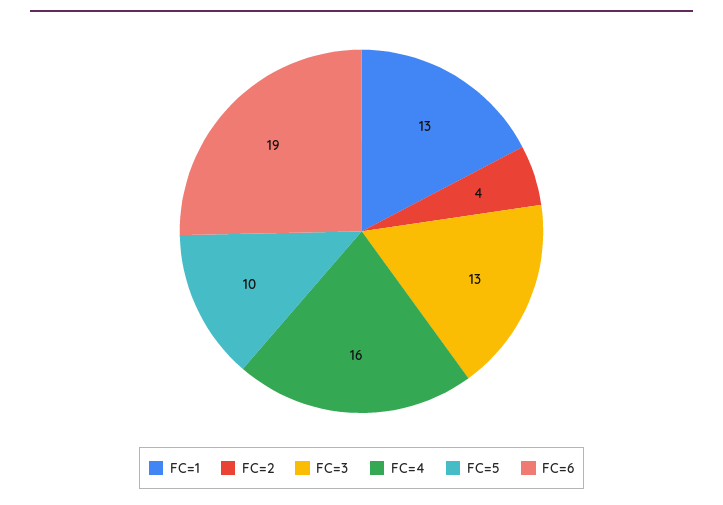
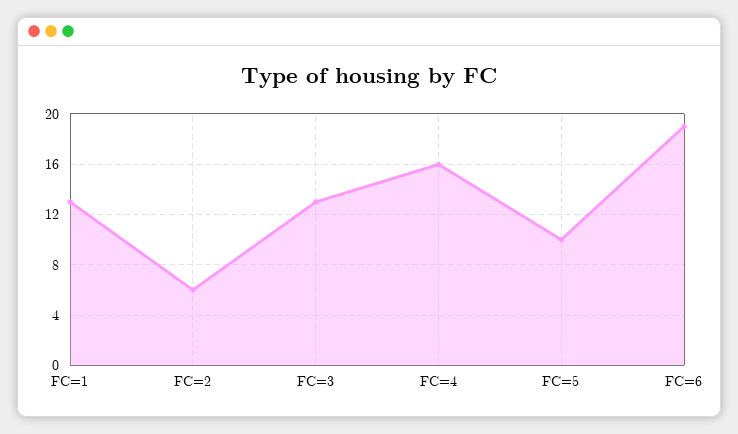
  {
    "FC=1": 13,
-   "FC=2": 4,
+   "FC=2": 6,
    "FC=3": 13,
    "FC=4": 16,
    "FC=5": 10,
    "FC=6": 19
  }

